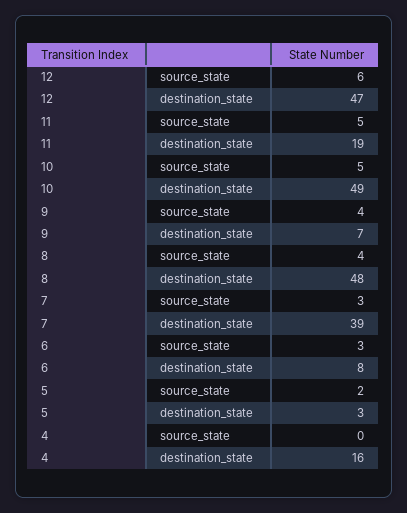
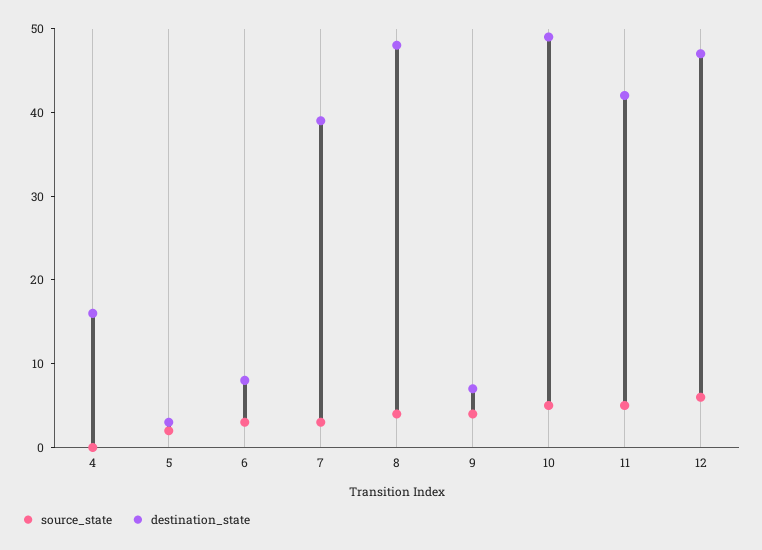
  {
    "source_state": {
      "12": 6,
      "11": 5,
      "10": 5,
      "9": 4,
      "8": 4,
      "7": 3,
      "6": 3,
      "5": 2,
      "4": 0
    },
    "destination_state": {
      "12": 47,
-     "11": 19,
+     "11": 42,
      "10": 49,
      "9": 7,
      "8": 48,
      "7": 39,
      "6": 8,
      "5": 3,
      "4": 16
    }
  }

